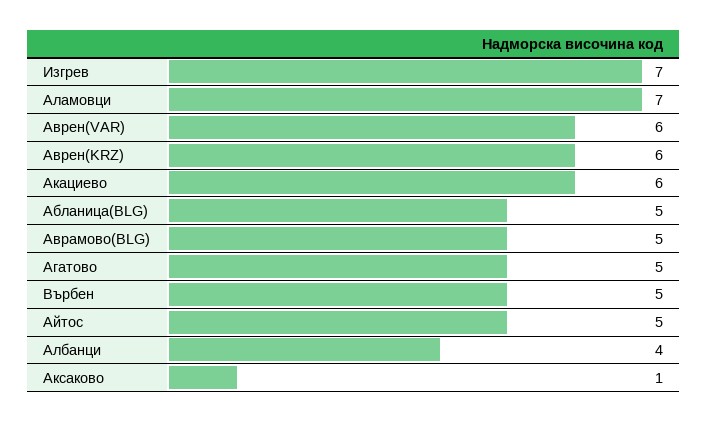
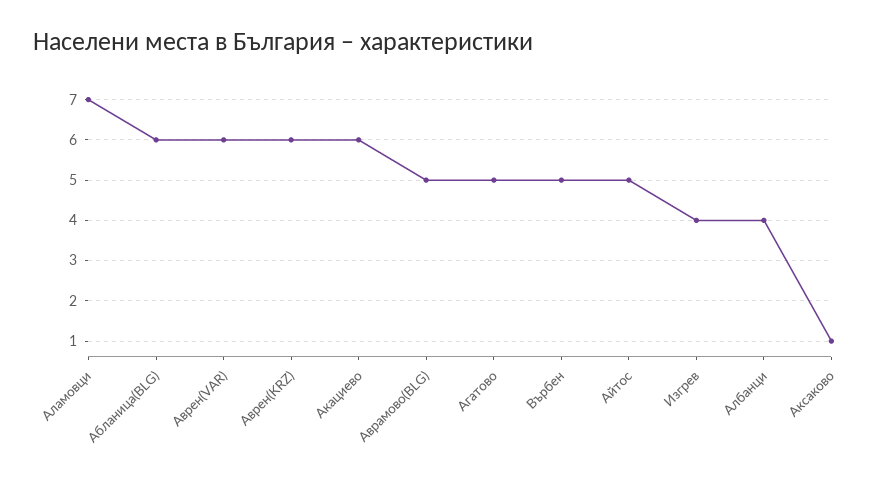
  {
-   "Изгрев": 7,
+   "Изгрев": 4,
    "Аламовци": 7,
    "Аврен(VAR)": 6,
    "Аврен(KRZ)": 6,
    "Акациево": 6,
-   "Абланица(BLG)": 5,
+   "Абланица(BLG)": 6,
    "Аврамово(BLG)": 5,
    "Агатово": 5,
    "Върбен": 5,
    "Айтос": 5,
    "Албанци": 4,
    "Аксаково": 1
  }

